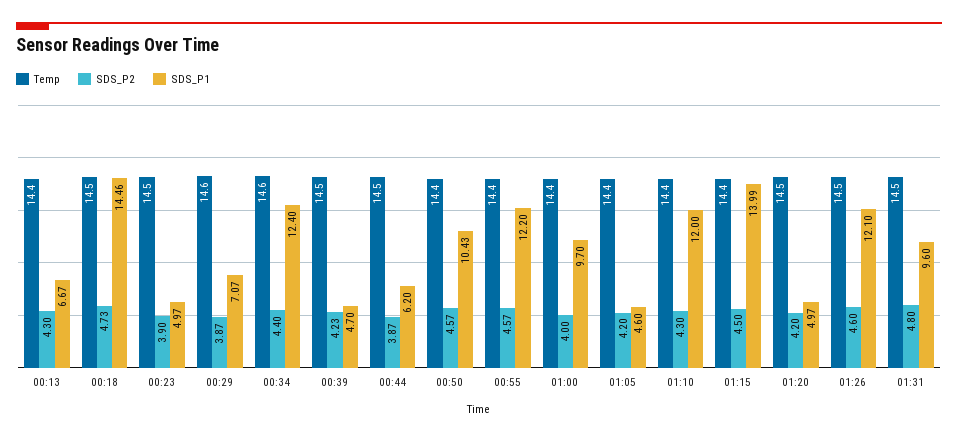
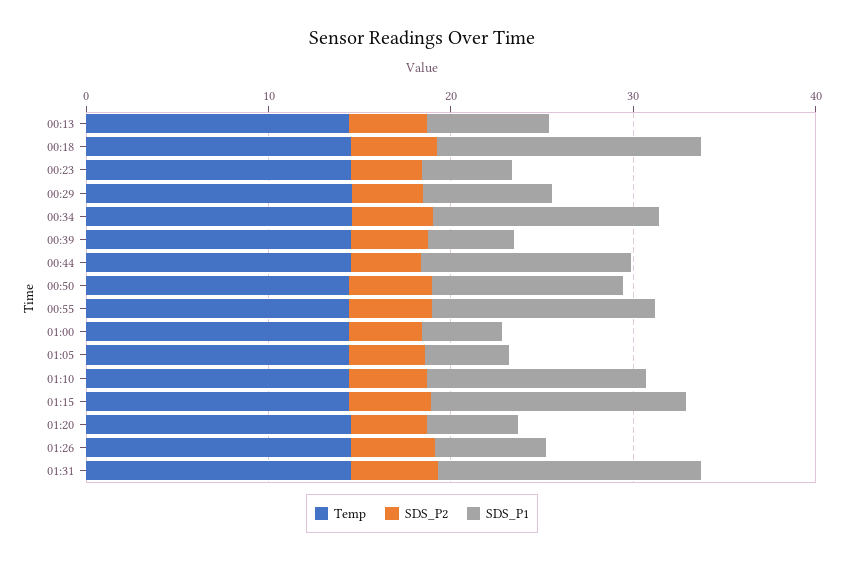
  {
    "Temp": {
      "00:13": 14.4,
      "00:18": 14.5,
      "00:23": 14.5,
      "00:29": 14.6,
      "00:34": 14.6,
      "00:39": 14.5,
      "00:44": 14.5,
      "00:50": 14.4,
      "00:55": 14.4,
      "01:00": 14.4,
      "01:05": 14.4,
      "01:10": 14.4,
      "01:15": 14.4,
      "01:20": 14.5,
      "01:26": 14.5,
      "01:31": 14.5
    },
    "SDS_P2": {
      "00:13": 4.3,
      "00:18": 4.73,
      "00:23": 3.9,
      "00:29": 3.87,
      "00:34": 4.4,
      "00:39": 4.23,
      "00:44": 3.87,
      "00:50": 4.57,
      "00:55": 4.57,
      "01:00": 4,
      "01:05": 4.2,
      "01:10": 4.3,
      "01:15": 4.5,
      "01:20": 4.2,
      "01:26": 4.6,
      "01:31": 4.8
    },
    "SDS_P1": {
      "00:13": 6.67,
      "00:18": 14.46,
      "00:23": 4.97,
      "00:29": 7.07,
      "00:34": 12.4,
      "00:39": 4.7,
-     "00:44": 6.2,
+     "00:44": 12,
      "00:50": 10.43,
      "00:55": 12.2,
-     "01:00": 9.7,
+     "01:00": 4,
      "01:05": 4.6,
      "01:10": 12,
      "01:15": 13.99,
      "01:20": 4.97,
-     "01:26": 12.1,
+     "01:26": 6,
-     "01:31": 9.6
+     "01:31": 14
    }
  }

